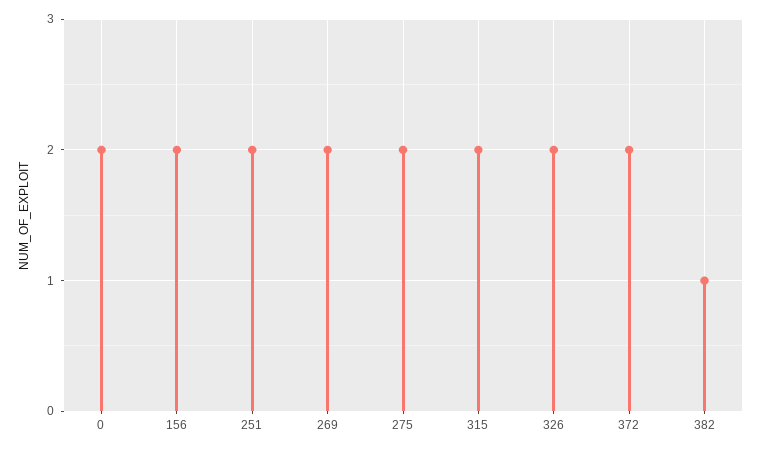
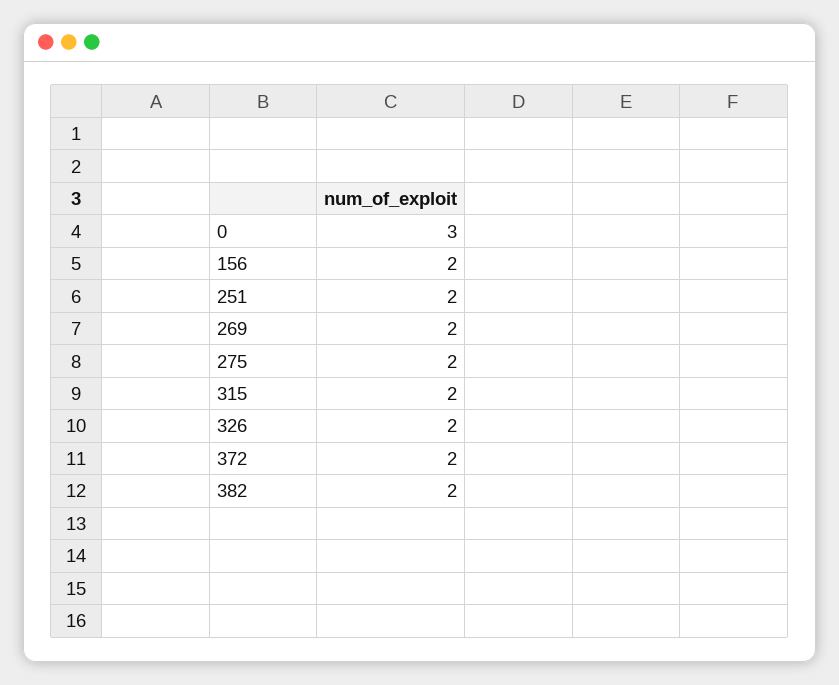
  {
-   "0": 2,
+   "0": 3,
    "156": 2,
    "251": 2,
    "269": 2,
    "275": 2,
    "315": 2,
    "326": 2,
    "372": 2,
-   "382": 1
+   "382": 2
  }

